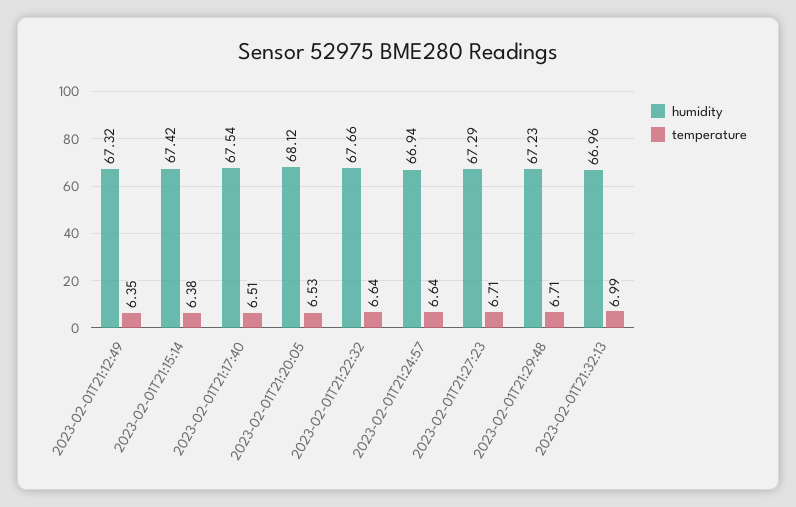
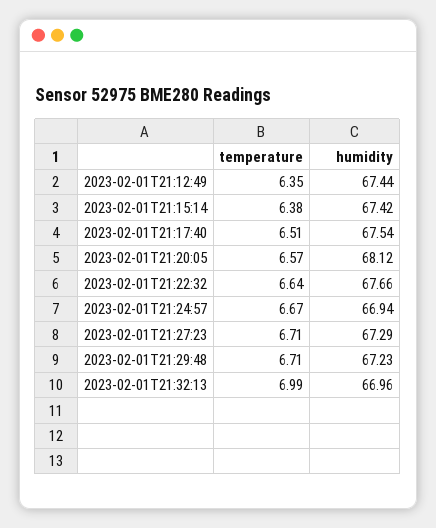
  {
    "humidity": {
-     "2023-02-01T21:12:49": 67.32,
+     "2023-02-01T21:12:49": 67.44,
      "2023-02-01T21:15:14": 67.42,
      "2023-02-01T21:17:40": 67.54,
      "2023-02-01T21:20:05": 68.12,
      "2023-02-01T21:22:32": 67.66,
      "2023-02-01T21:24:57": 66.94,
      "2023-02-01T21:27:23": 67.29,
      "2023-02-01T21:29:48": 67.23,
      "2023-02-01T21:32:13": 66.96
    },
    "temperature": {
      "2023-02-01T21:12:49": 6.35,
      "2023-02-01T21:15:14": 6.38,
      "2023-02-01T21:17:40": 6.51,
-     "2023-02-01T21:20:05": 6.53,
+     "2023-02-01T21:20:05": 6.57,
      "2023-02-01T21:22:32": 6.64,
-     "2023-02-01T21:24:57": 6.64,
+     "2023-02-01T21:24:57": 6.67,
      "2023-02-01T21:27:23": 6.71,
      "2023-02-01T21:29:48": 6.71,
      "2023-02-01T21:32:13": 6.99
    }
  }

